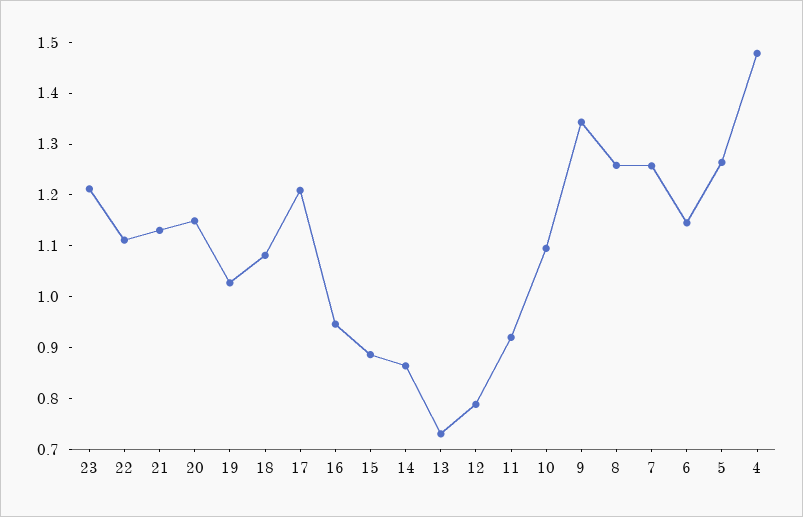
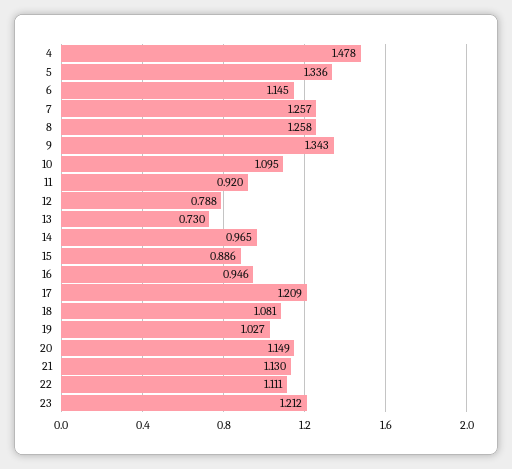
  {
    "23": 1.212,
    "22": 1.111,
    "21": 1.13,
    "20": 1.149,
    "19": 1.027,
    "18": 1.081,
    "17": 1.209,
    "16": 0.946,
    "15": 0.886,
-   "14": 0.86,
+   "14": 0.965,
    "13": 0.73,
    "12": 0.788,
    "11": 0.92,
    "10": 1.095,
    "9": 1.343,
    "8": 1.258,
    "7": 1.257,
    "6": 1.145,
-   "5": 1.26,
+   "5": 1.336,
    "4": 1.478
  }

